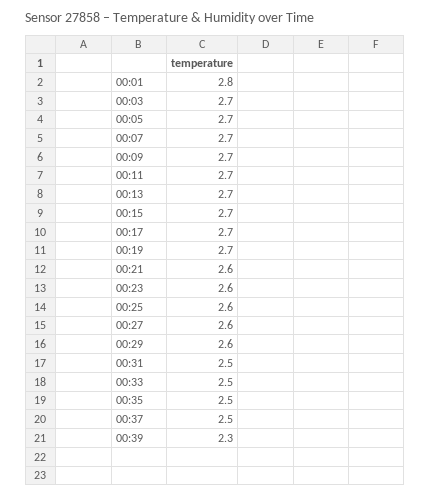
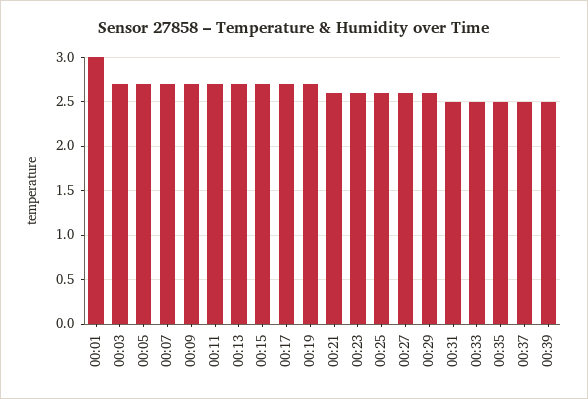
  {
-   "00:01": 2.8,
+   "00:01": 3,
    "00:03": 2.7,
    "00:05": 2.7,
    "00:07": 2.7,
    "00:09": 2.7,
    "00:11": 2.7,
    "00:13": 2.7,
    "00:15": 2.7,
    "00:17": 2.7,
    "00:19": 2.7,
    "00:21": 2.6,
    "00:23": 2.6,
    "00:25": 2.6,
    "00:27": 2.6,
    "00:29": 2.6,
    "00:31": 2.5,
    "00:33": 2.5,
    "00:35": 2.5,
    "00:37": 2.5,
-   "00:39": 2.3
+   "00:39": 2.5
  }

